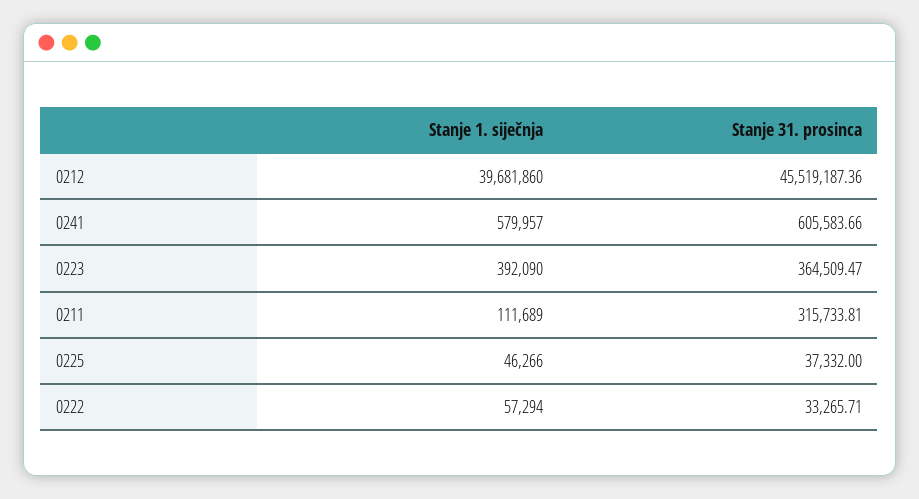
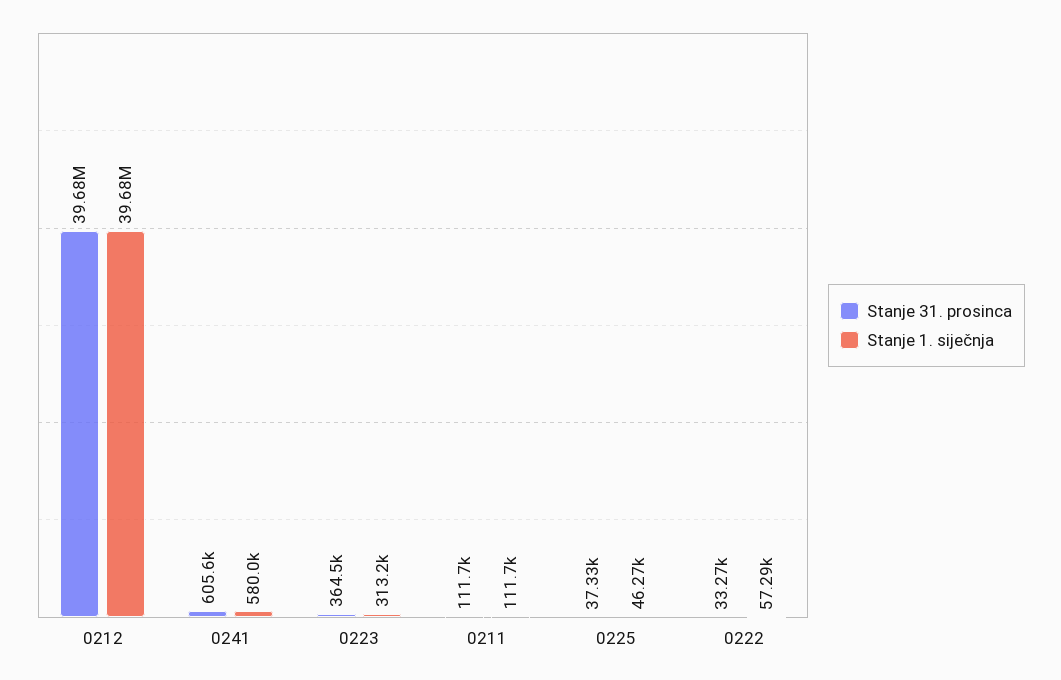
  {
    "Stanje 1. siječnja": {
      "0212": 39681860,
      "0241": 579957,
-     "0223": 392090,
+     "0223": 313200,
      "0211": 111689,
      "0225": 46266,
      "0222": 57294
    },
    "Stanje 31. prosinca": {
-     "0212": 45519187.36,
+     "0212": 39680000,
      "0241": 605583.66,
      "0223": 364509.47,
-     "0211": 315733.81,
+     "0211": 111700,
      "0225": 37332,
      "0222": 33265.71
    }
  }

